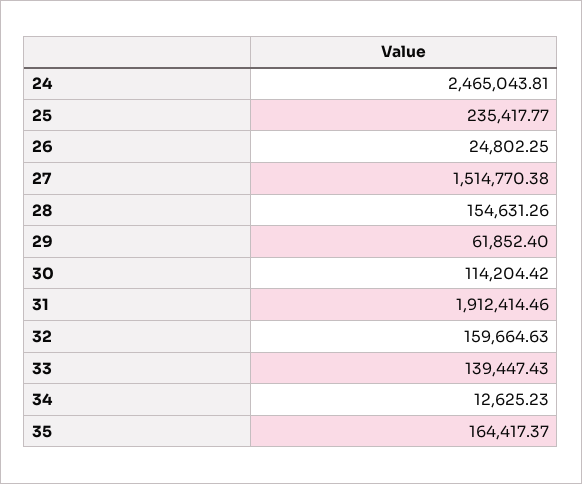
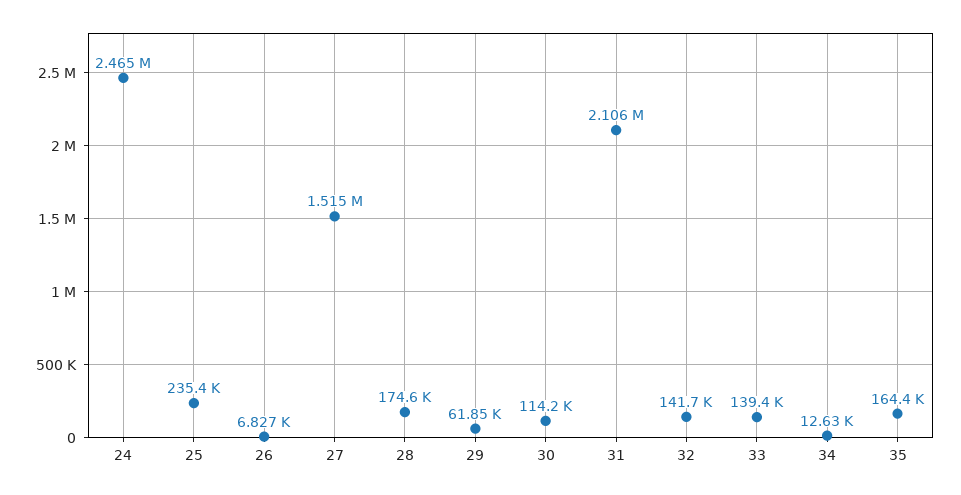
  {
    "24": 2465043.81,
    "25": 235417.77,
-   "26": 24802.25,
+   "26": 6827,
    "27": 1514770.38,
-   "28": 154631.26,
+   "28": 174600,
    "29": 61852.4,
    "30": 114204.42,
-   "31": 1912414.46,
+   "31": 2106000,
-   "32": 159664.63,
+   "32": 141700,
    "33": 139447.43,
    "34": 12625.23,
    "35": 164417.37
  }

